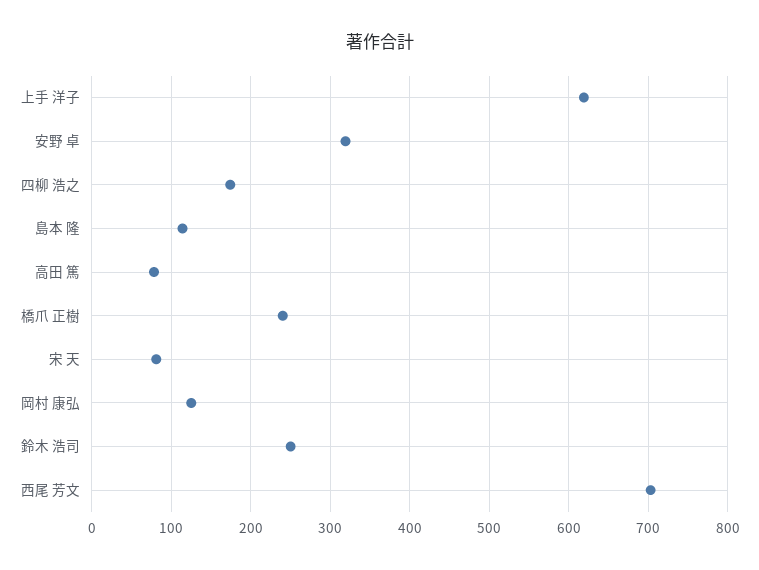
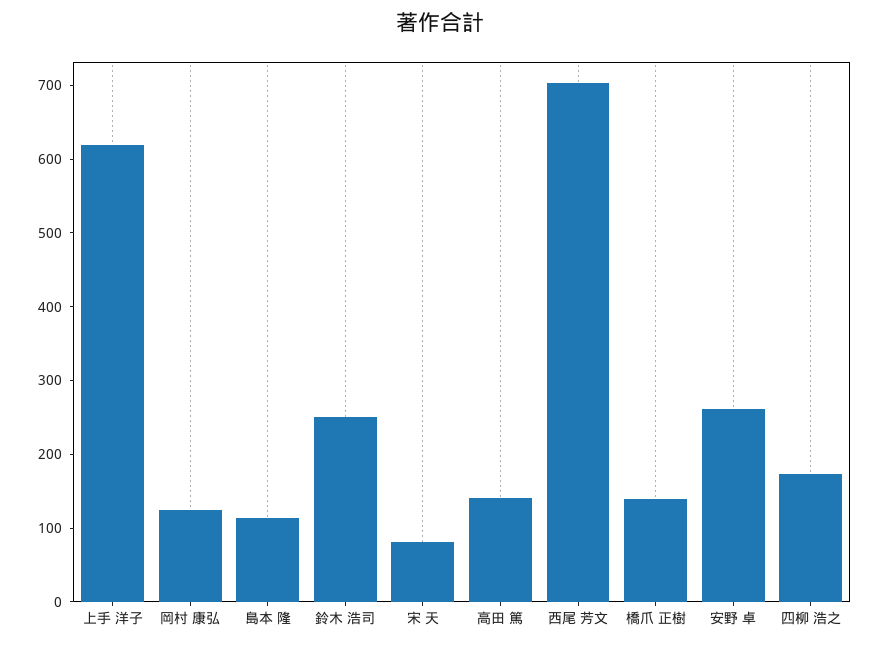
  {
    "上手 洋子": 620,
-   "安野 卓": 320,
+   "安野 卓": 260,
    "四柳 浩之": 170,
    "島本 隆": 110,
-   "高田 篤": 80,
+   "高田 篤": 140,
-   "橋爪 正樹": 240,
+   "橋爪 正樹": 140,
    "宋 天": 80,
    "岡村 康弘": 130,
    "鈴木 浩司": 250,
    "西尾 芳文": 700
  }

